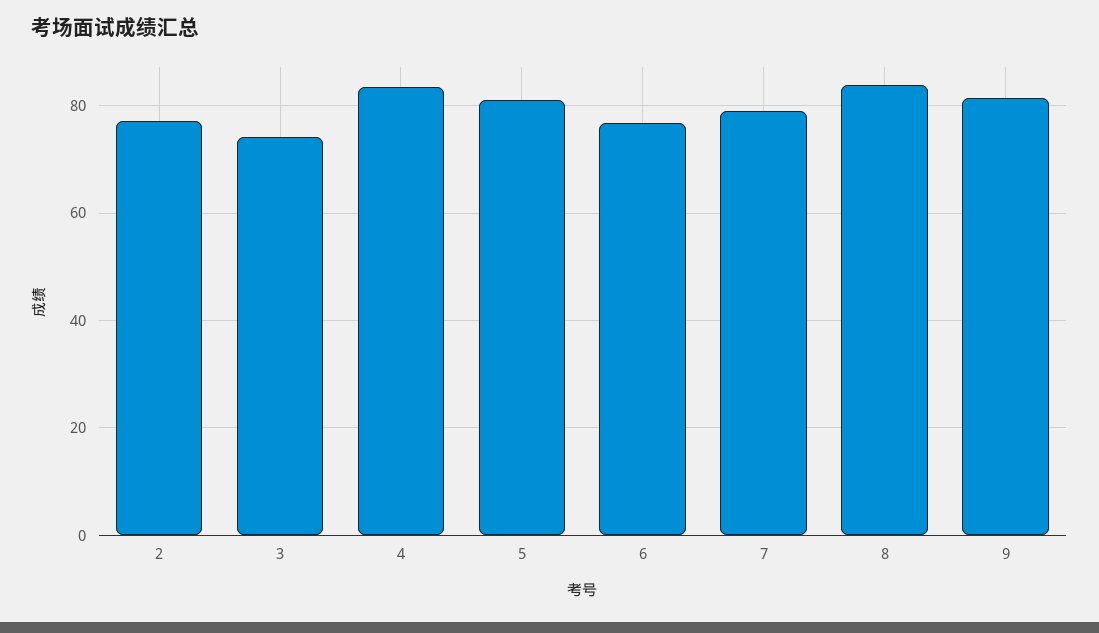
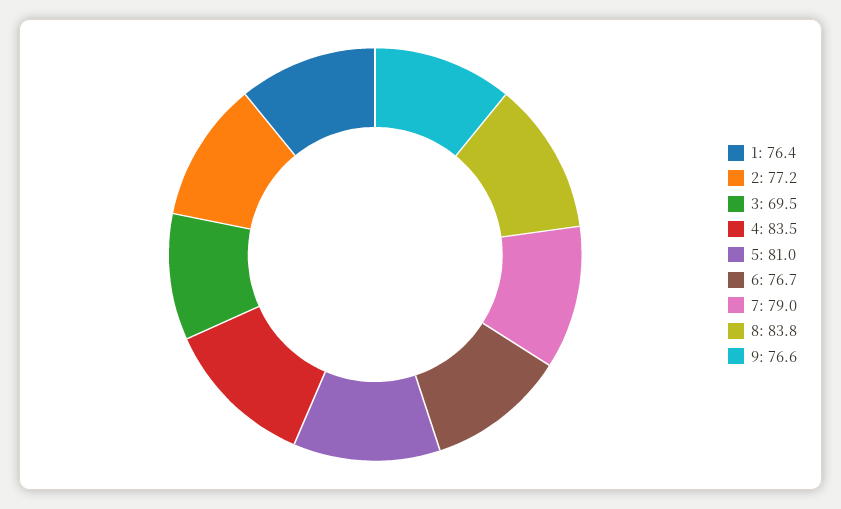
  {
    "2": 77.2,
-   "3": 74,
+   "3": 69.5,
    "4": 83.5,
    "5": 81,
    "6": 76.7,
    "7": 79,
    "8": 83.8,
-   "9": 82
+   "9": 76.6,
+   "1": 76.4
  }

